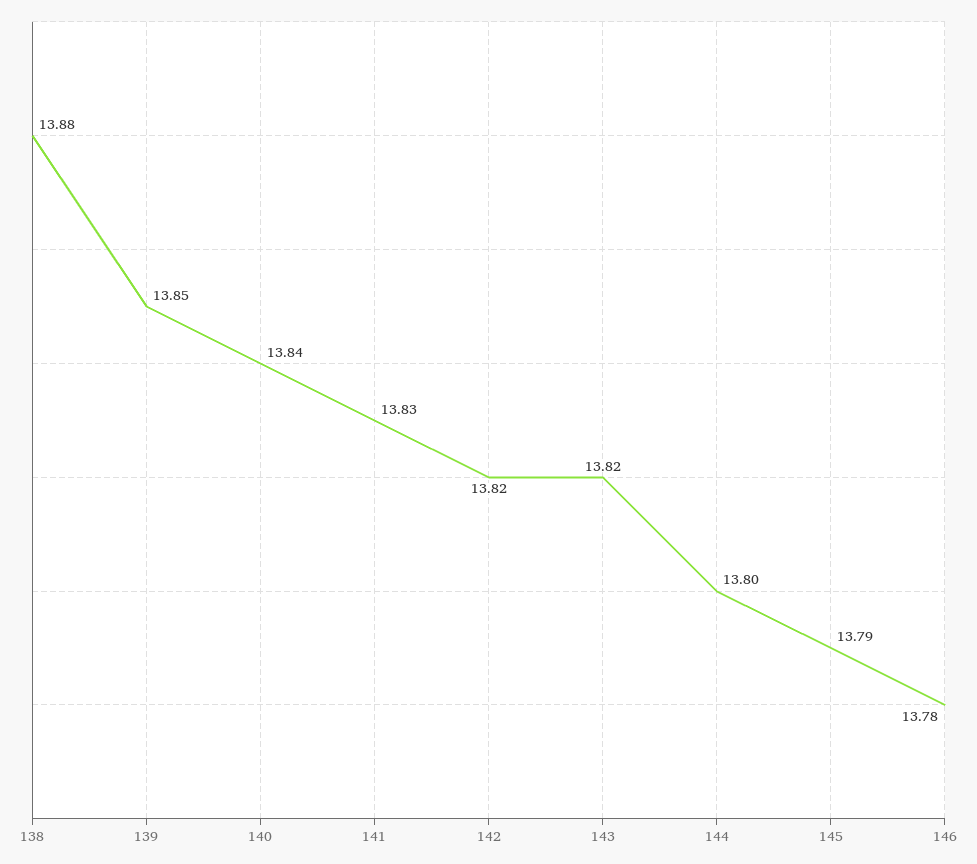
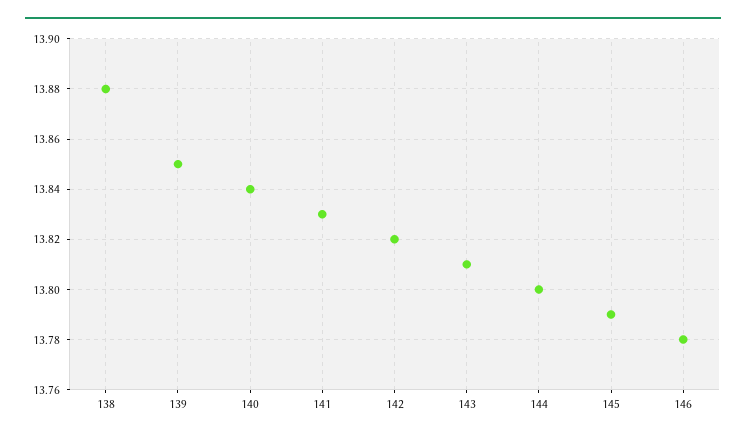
  {
    "138": 13.88,
    "139": 13.85,
    "140": 13.84,
    "141": 13.83,
    "142": 13.82,
-   "143": 13.82,
+   "143": 13.81,
    "144": 13.8,
    "145": 13.79,
    "146": 13.78
  }

